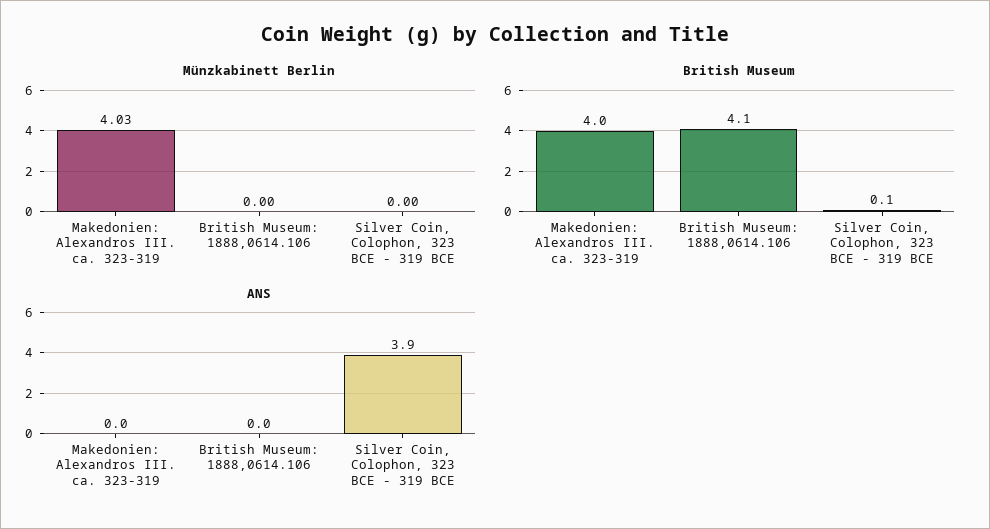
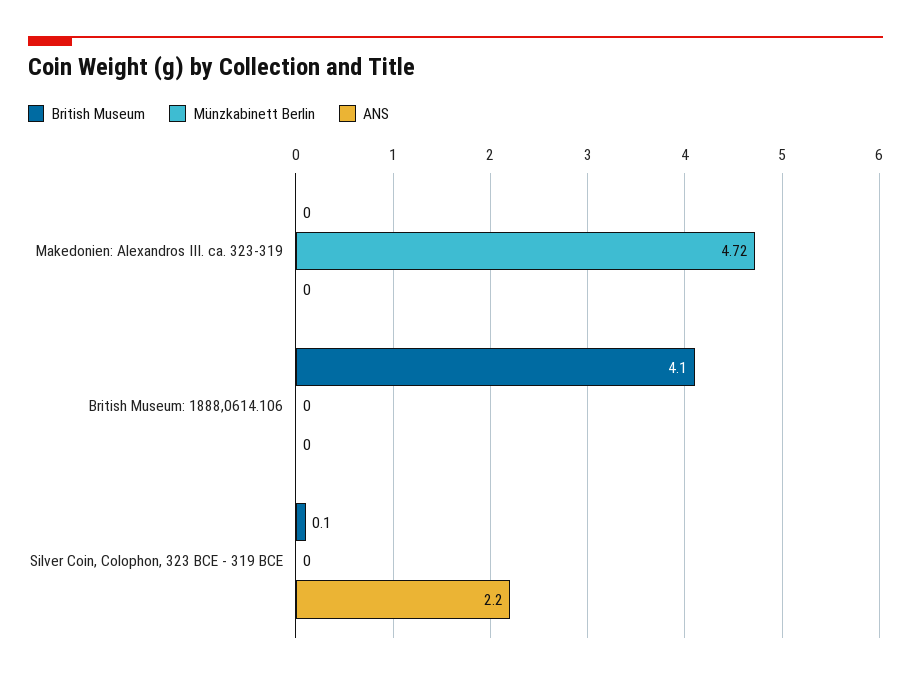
  {
    "Münzkabinett Berlin": {
-     "Makedonien: Alexandros III. ca. 323-319": 4.03,
+     "Makedonien: Alexandros III. ca. 323-319": 4.72,
      "British Museum: 1888,0614.106": 0,
      "Silver Coin, Colophon, 323 BCE - 319 BCE": 0
    },
    "British Museum": {
-     "Makedonien: Alexandros III. ca. 323-319": 4,
+     "Makedonien: Alexandros III. ca. 323-319": 0,
      "British Museum: 1888,0614.106": 4.1,
      "Silver Coin, Colophon, 323 BCE - 319 BCE": 0.1
    },
    "ANS": {
      "Makedonien: Alexandros III. ca. 323-319": 0,
      "British Museum: 1888,0614.106": 0,
-     "Silver Coin, Colophon, 323 BCE - 319 BCE": 3.9
+     "Silver Coin, Colophon, 323 BCE - 319 BCE": 2.2
    }
  }

